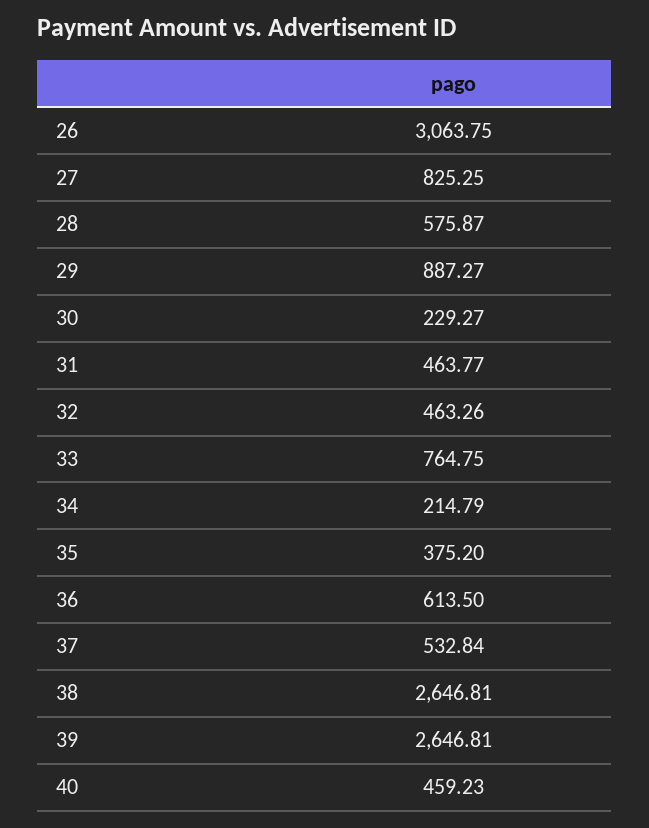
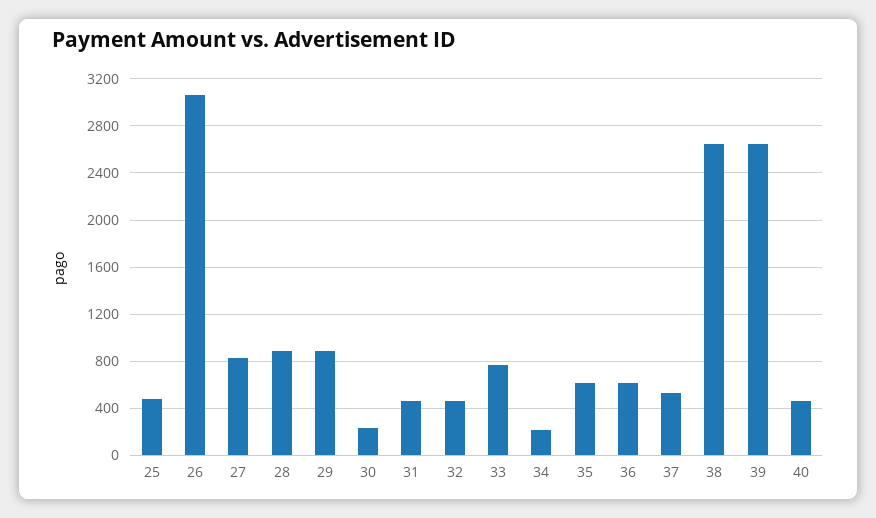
  {
    "26": 3063.75,
    "27": 825.25,
-   "28": 575.87,
+   "28": 900,
    "29": 887.27,
    "30": 229.27,
    "31": 463.77,
    "32": 463.26,
    "33": 764.75,
    "34": 214.79,
-   "35": 375.2,
+   "35": 600,
    "36": 613.5,
    "37": 532.84,
    "38": 2646.81,
    "39": 2646.81,
-   "40": 459.23
+   "40": 459.23,
+   "25": 500
  }

